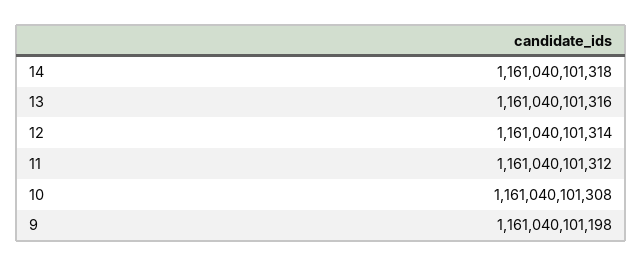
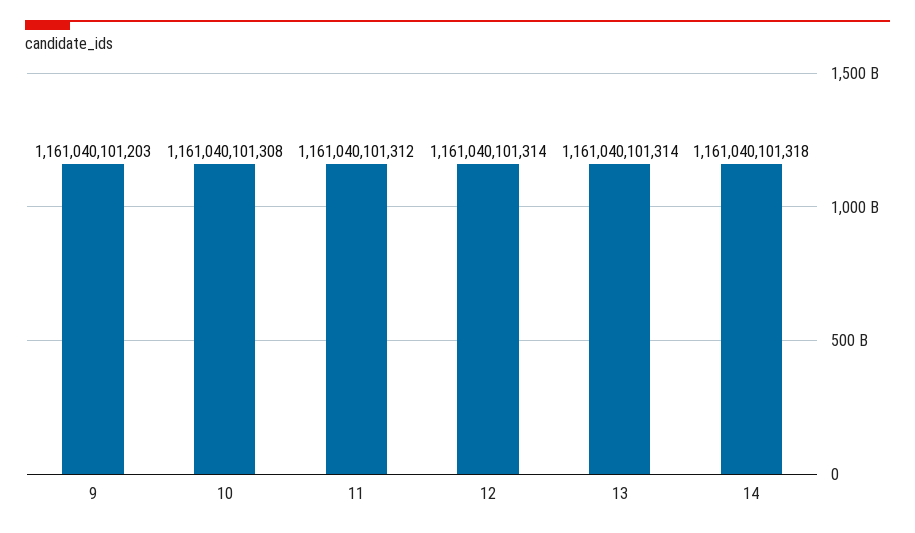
  {
    "14": 1161040101318,
-   "13": 1161040101316,
+   "13": 1161040101314,
    "12": 1161040101314,
    "11": 1161040101312,
    "10": 1161040101308,
-   "9": 1161040101198
+   "9": 1161040101203
  }

